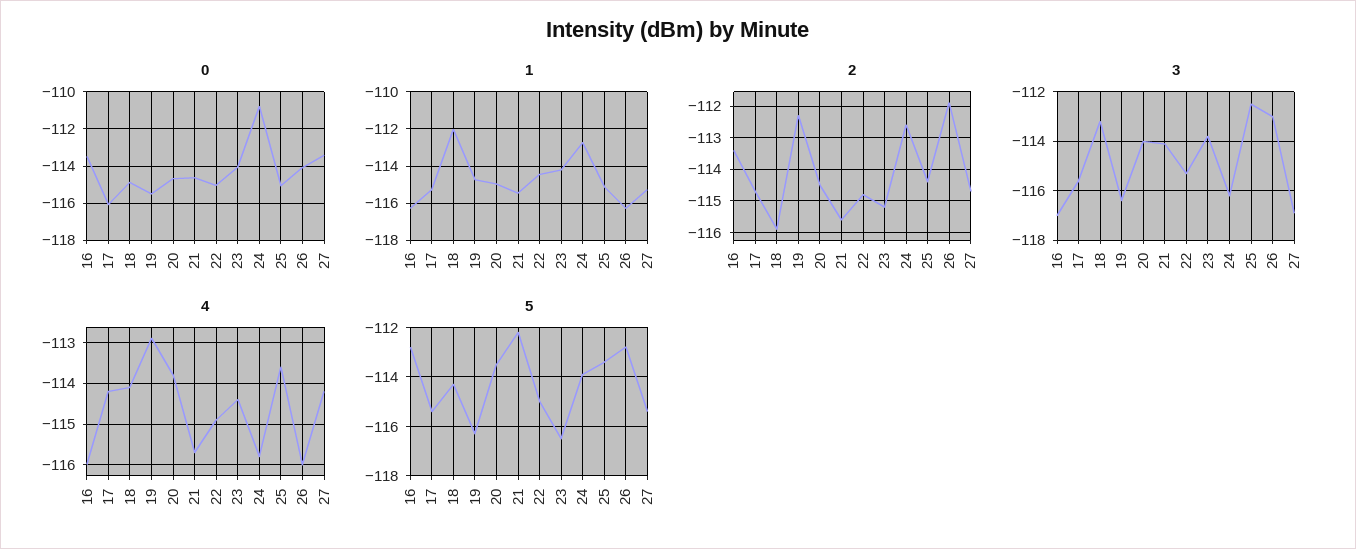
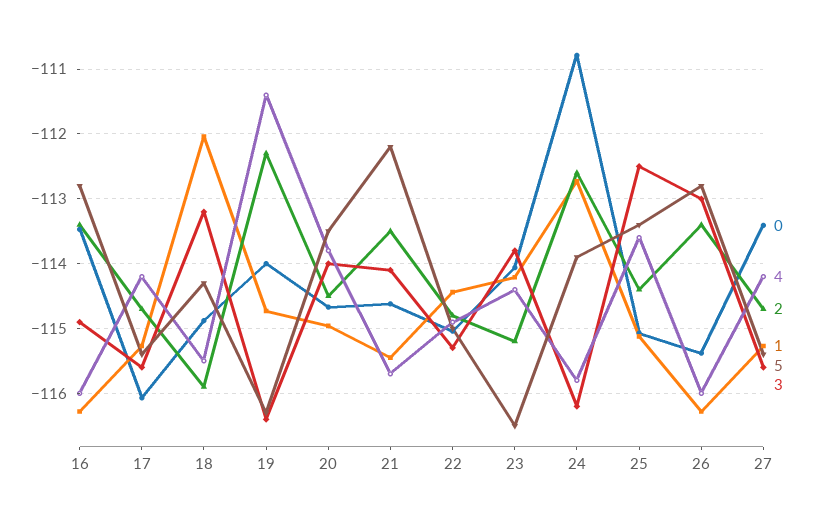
  {
    "0": {
      "16": -113.5,
      "17": -116.1,
      "18": -114.9,
-     "19": -115.5,
+     "19": -114,
      "20": -114.7,
      "21": -114.6,
      "22": -115,
      "23": -114.1,
      "24": -110.8,
      "25": -115.1,
-     "26": -114,
+     "26": -115.4,
      "27": -113.4
    },
    "1": {
      "16": -116.3,
      "17": -115.3,
      "18": -112,
      "19": -114.7,
      "20": -115,
      "21": -115.5,
      "22": -114.4,
      "23": -114.2,
      "24": -112.7,
      "25": -115.1,
      "26": -116.3,
      "27": -115.3
    },
    "2": {
      "16": -113.4,
      "17": -114.7,
      "18": -115.9,
      "19": -112.3,
      "20": -114.5,
-     "21": -115.5,
+     "21": -113.5,
      "22": -114.8,
      "23": -115.2,
      "24": -112.6,
      "25": -114.4,
-     "26": -112,
+     "26": -113.4,
      "27": -114.7
    },
    "3": {
-     "16": -117,
+     "16": -114.9,
      "17": -115.6,
      "18": -113.2,
      "19": -116.4,
      "20": -114,
      "21": -114.1,
      "22": -115.3,
      "23": -113.8,
      "24": -116.2,
      "25": -112.5,
      "26": -113,
-     "27": -117
+     "27": -115.6
    },
    "4": {
      "16": -116,
      "17": -114.2,
-     "18": -114,
+     "18": -115.5,
-     "19": -113,
+     "19": -111.4,
      "20": -113.8,
      "21": -115.7,
      "22": -114.9,
      "23": -114.4,
      "24": -115.8,
      "25": -113.6,
      "26": -116,
      "27": -114.2
    },
    "5": {
      "16": -112.8,
      "17": -115.4,
      "18": -114.3,
      "19": -116.3,
      "20": -113.5,
      "21": -112.2,
      "22": -115,
      "23": -116.5,
      "24": -113.9,
      "25": -113.4,
      "26": -112.8,
      "27": -115.4
    }
  }

